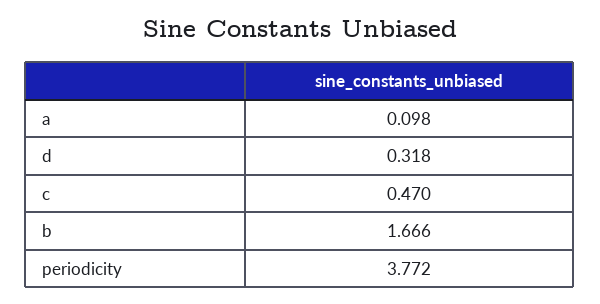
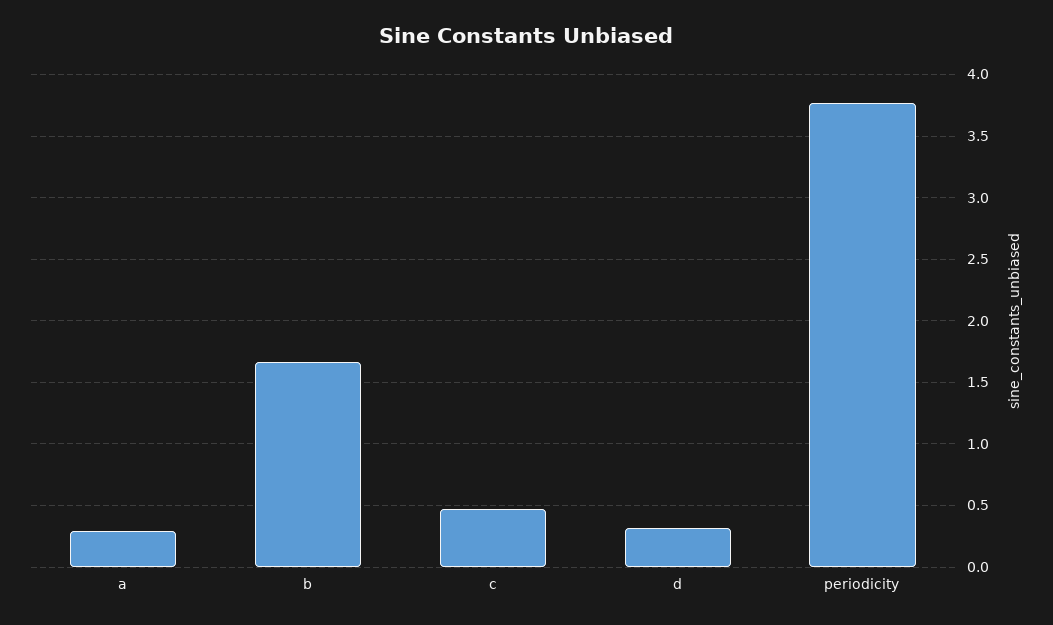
  {
-   "a": 0.098,
+   "a": 0.3,
    "d": 0.318,
    "c": 0.47,
    "b": 1.666,
    "periodicity": 3.772
  }

